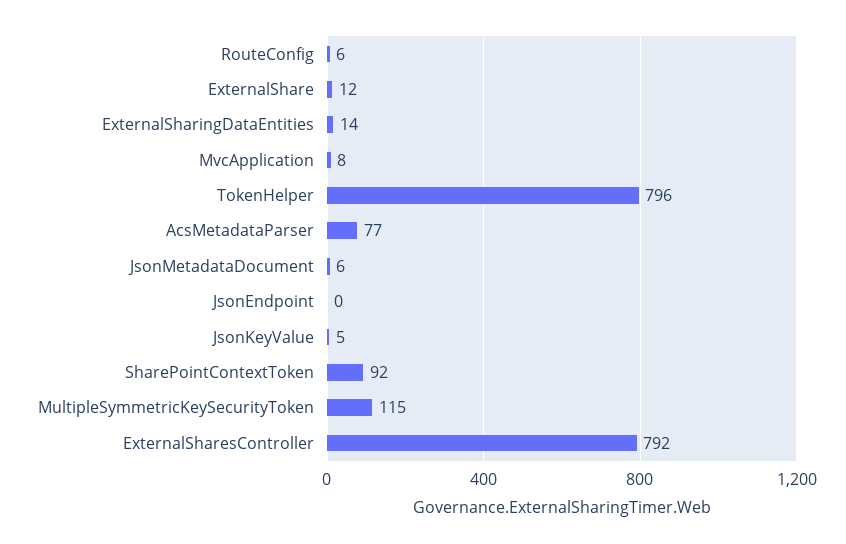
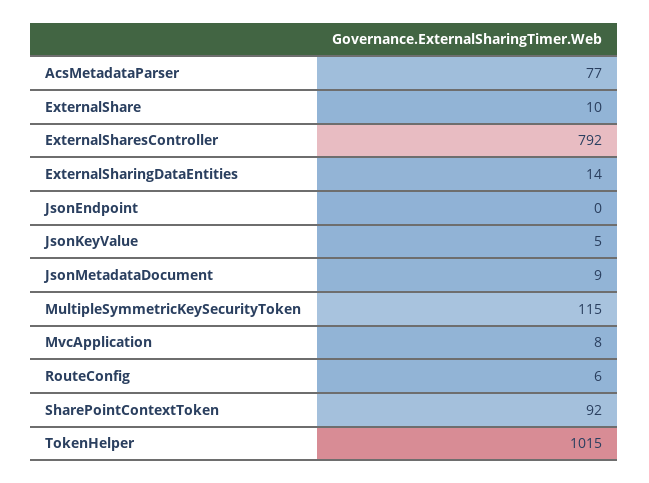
  {
    "RouteConfig": 6,
-   "ExternalShare": 12,
+   "ExternalShare": 10,
    "ExternalSharingDataEntities": 14,
    "MvcApplication": 8,
-   "TokenHelper": 796,
+   "TokenHelper": 1015,
    "AcsMetadataParser": 77,
-   "JsonMetadataDocument": 6,
+   "JsonMetadataDocument": 9,
    "JsonEndpoint": 0,
    "JsonKeyValue": 5,
    "SharePointContextToken": 92,
    "MultipleSymmetricKeySecurityToken": 115,
    "ExternalSharesController": 792
  }

